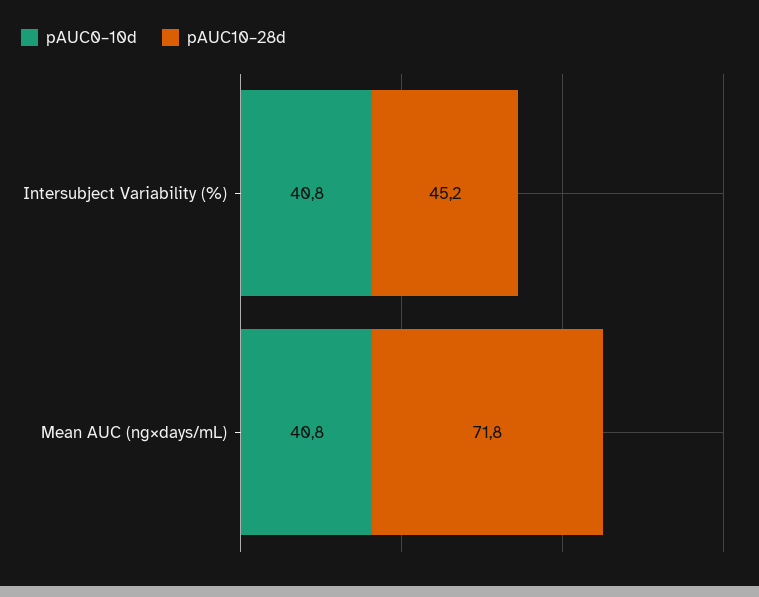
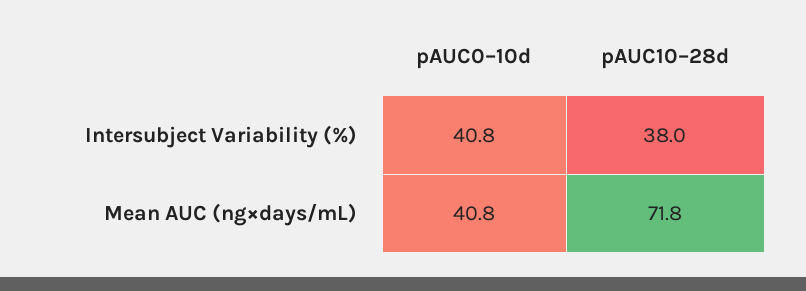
  {
    "pAUC0–10d": {
      "Intersubject Variability (%)": 40.8,
      "Mean AUC (ng×days/mL)": 40.8
    },
    "pAUC10–28d": {
-     "Intersubject Variability (%)": 45.2,
+     "Intersubject Variability (%)": 38,
      "Mean AUC (ng×days/mL)": 71.8
    }
  }

